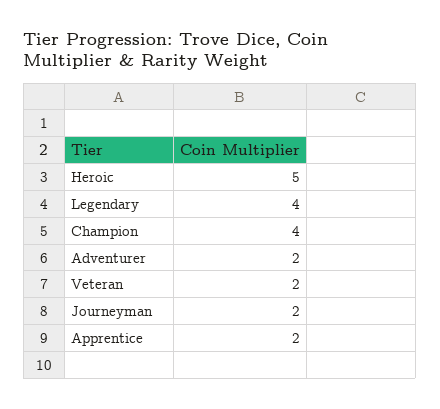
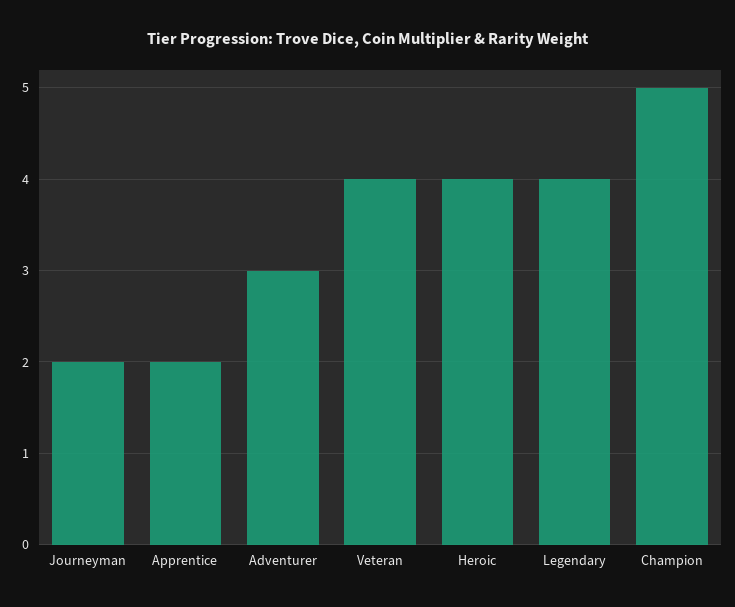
  {
-   "Heroic": 5,
+   "Heroic": 4,
    "Legendary": 4,
-   "Champion": 4,
+   "Champion": 5,
-   "Adventurer": 2,
+   "Adventurer": 3,
-   "Veteran": 2,
+   "Veteran": 4,
    "Journeyman": 2,
    "Apprentice": 2
  }

